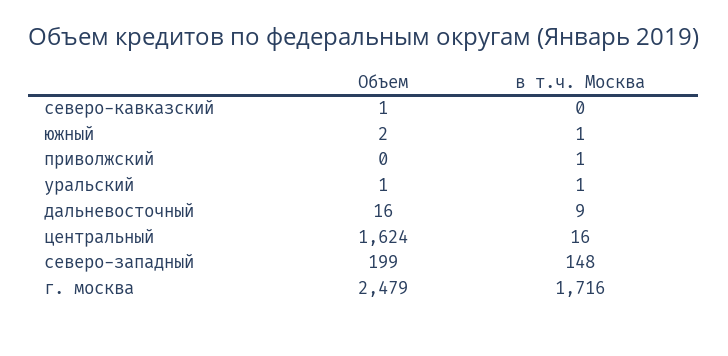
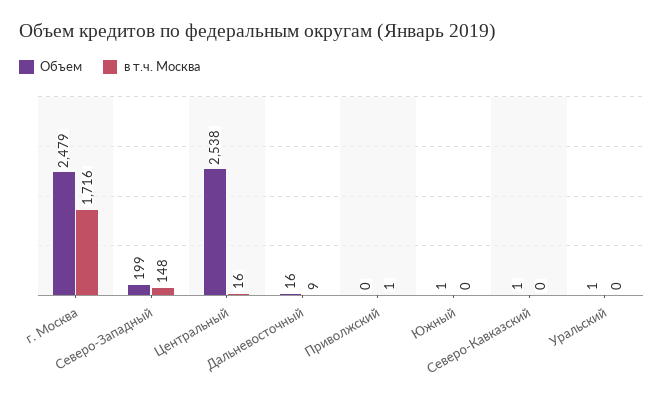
  {
    "Объем": {
      "северо-кавказский": 1,
-     "южный": 2,
+     "южный": 1,
      "приволжский": 0,
      "уральский": 1,
      "дальневосточный": 16,
-     "центральный": 1624,
+     "центральный": 2538,
      "северо-западный": 199,
      "г. москва": 2479
    },
    "в т.ч. Москва": {
      "северо-кавказский": 0,
-     "южный": 1,
+     "южный": 0,
      "приволжский": 1,
-     "уральский": 1,
+     "уральский": 0,
      "дальневосточный": 9,
      "центральный": 16,
      "северо-западный": 148,
      "г. москва": 1716
    }
  }

